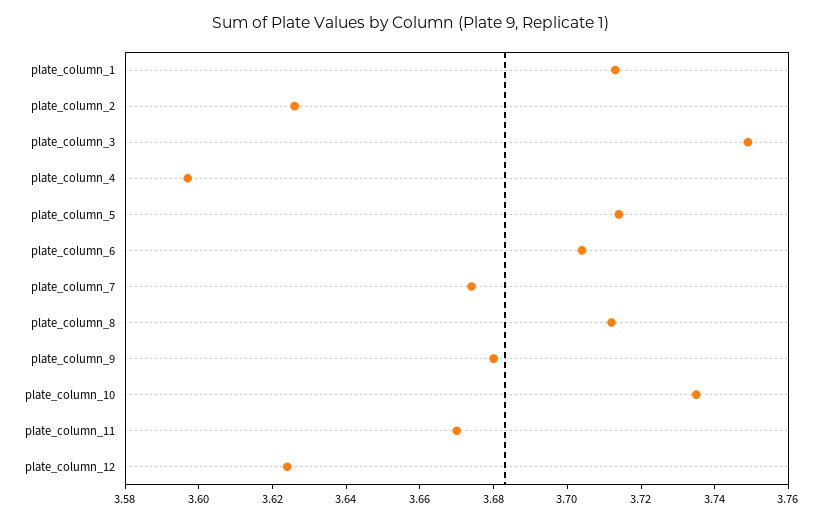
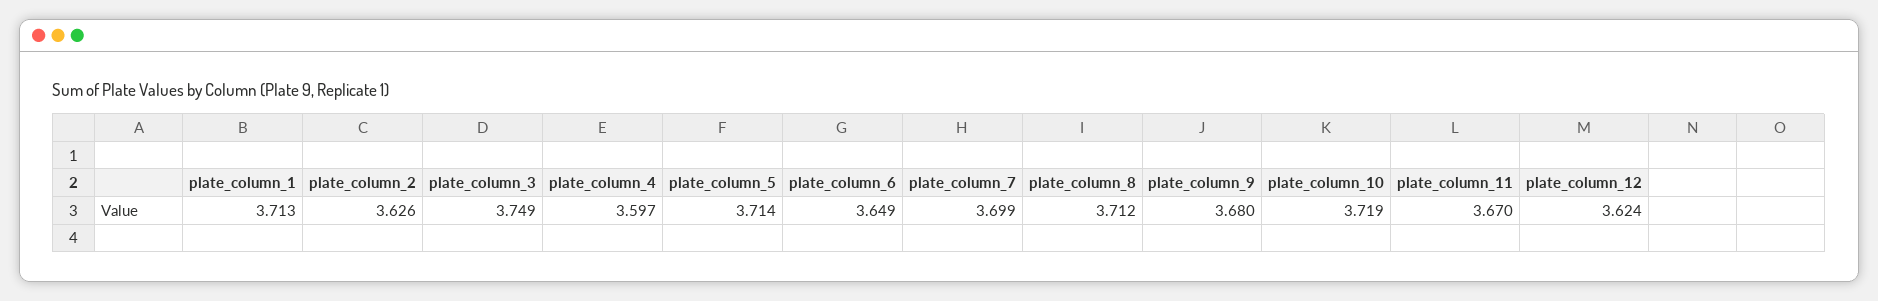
  {
    "plate_column_1": 3.713,
    "plate_column_2": 3.626,
    "plate_column_3": 3.749,
    "plate_column_4": 3.597,
    "plate_column_5": 3.714,
-   "plate_column_6": 3.705,
+   "plate_column_6": 3.649,
-   "plate_column_7": 3.675,
+   "plate_column_7": 3.699,
    "plate_column_8": 3.712,
    "plate_column_9": 3.68,
-   "plate_column_10": 3.735,
+   "plate_column_10": 3.719,
    "plate_column_11": 3.67,
    "plate_column_12": 3.624
  }

